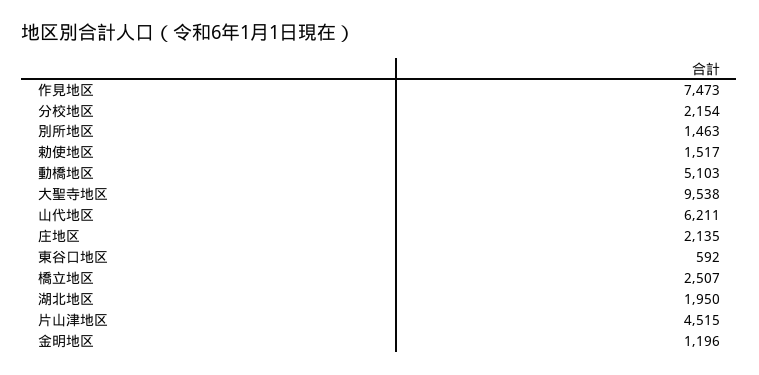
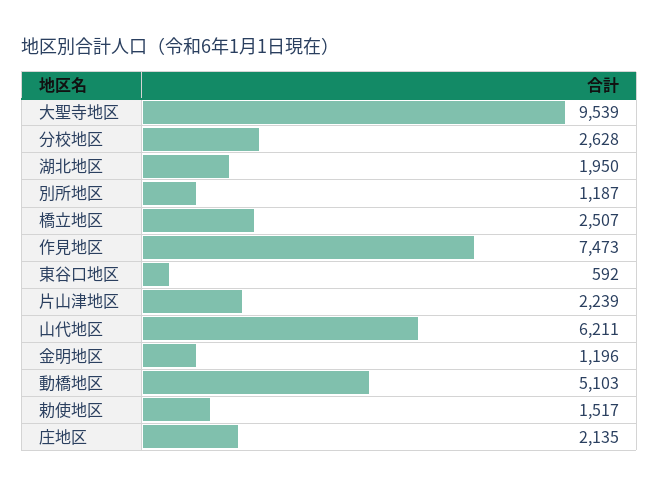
  {
    "作見地区": 7473,
-   "分校地区": 2154,
+   "分校地区": 2628,
-   "別所地区": 1463,
+   "別所地区": 1187,
    "勅使地区": 1517,
    "動橋地区": 5103,
-   "大聖寺地区": 9538,
+   "大聖寺地区": 9539,
    "山代地区": 6211,
    "庄地区": 2135,
    "東谷口地区": 592,
    "橋立地区": 2507,
    "湖北地区": 1950,
-   "片山津地区": 4515,
+   "片山津地区": 2239,
    "金明地区": 1196
  }

